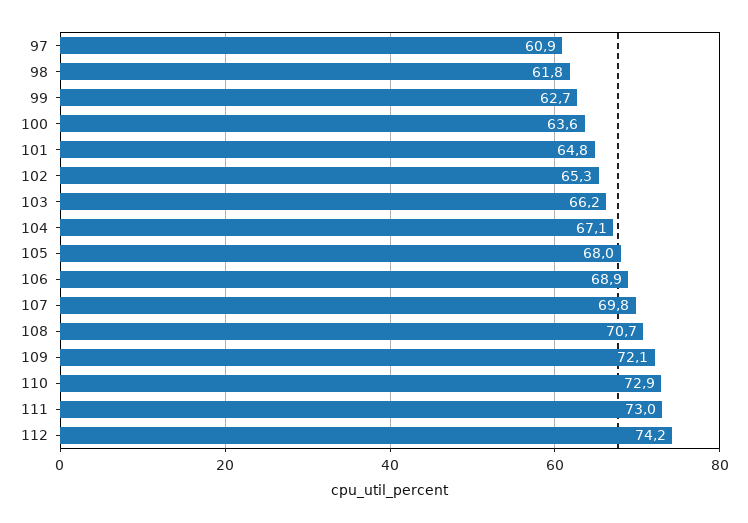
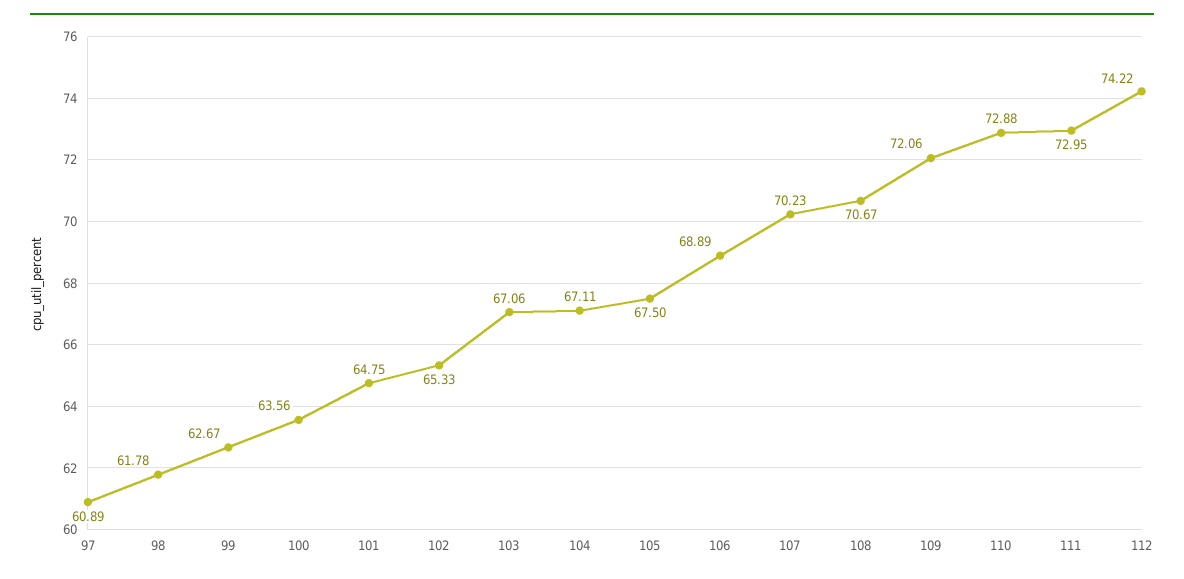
  {
    "97": 60.89,
    "98": 61.78,
    "99": 62.67,
    "100": 63.56,
    "101": 64.75,
    "102": 65.33,
-   "103": 66.2,
+   "103": 67.06,
    "104": 67.11,
-   "105": 68,
+   "105": 67.5,
    "106": 68.89,
-   "107": 69.8,
+   "107": 70.23,
    "108": 70.67,
    "109": 72.06,
    "110": 72.88,
    "111": 72.95,
    "112": 74.22
  }

